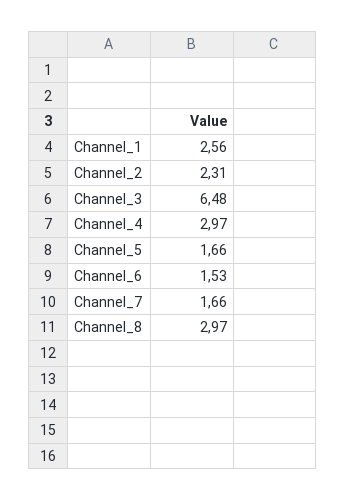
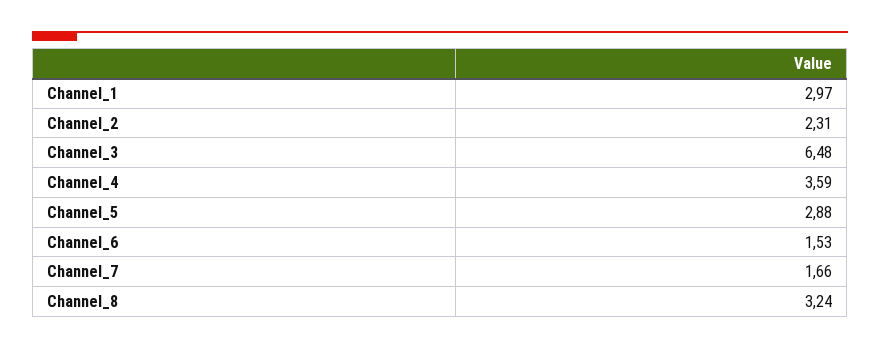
  {
-   "Channel_1": 2.56,
+   "Channel_1": 2.97,
    "Channel_2": 2.31,
    "Channel_3": 6.48,
-   "Channel_4": 2.97,
+   "Channel_4": 3.59,
-   "Channel_5": 1.66,
+   "Channel_5": 2.88,
    "Channel_6": 1.53,
    "Channel_7": 1.66,
-   "Channel_8": 2.97
+   "Channel_8": 3.24
  }

